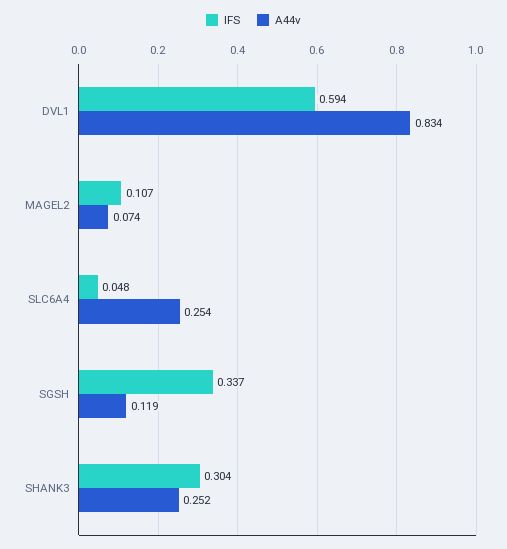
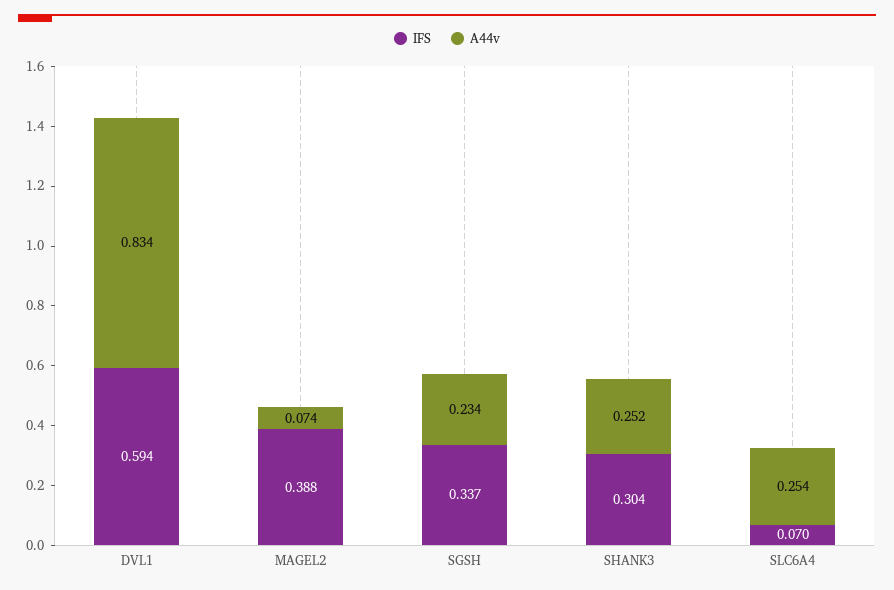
  {
    "IFS": {
      "DVL1": 0.594,
-     "MAGEL2": 0.107,
+     "MAGEL2": 0.388,
-     "SLC6A4": 0.048,
+     "SLC6A4": 0.07,
      "SGSH": 0.337,
      "SHANK3": 0.304
    },
    "A44v": {
      "DVL1": 0.834,
      "MAGEL2": 0.074,
      "SLC6A4": 0.254,
-     "SGSH": 0.119,
+     "SGSH": 0.234,
      "SHANK3": 0.252
    }
  }

